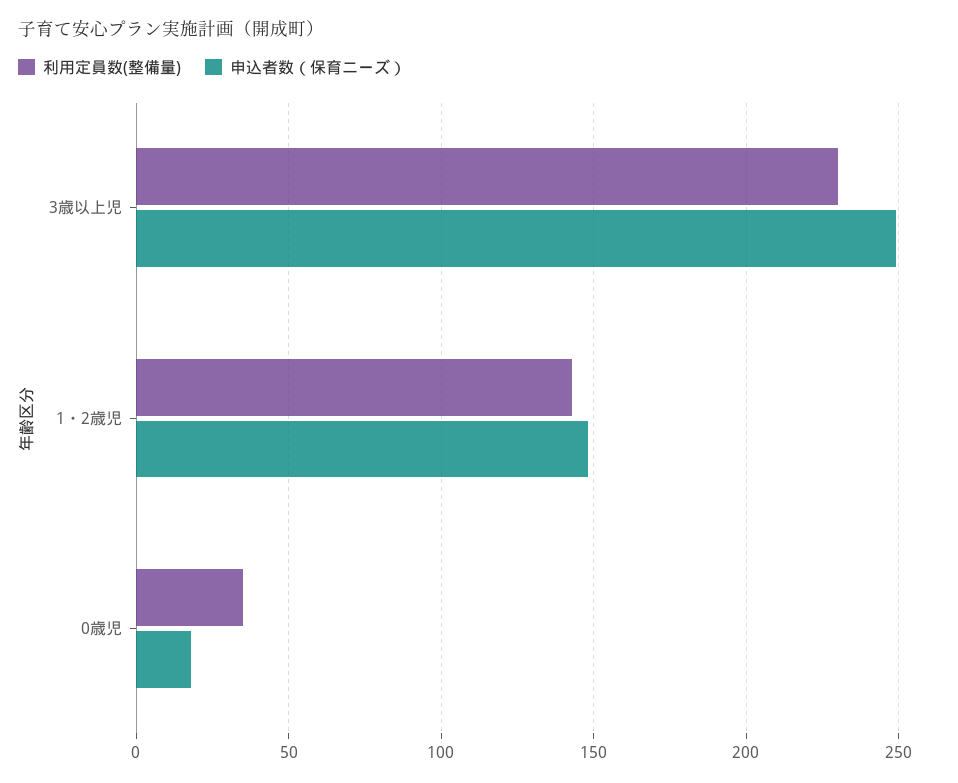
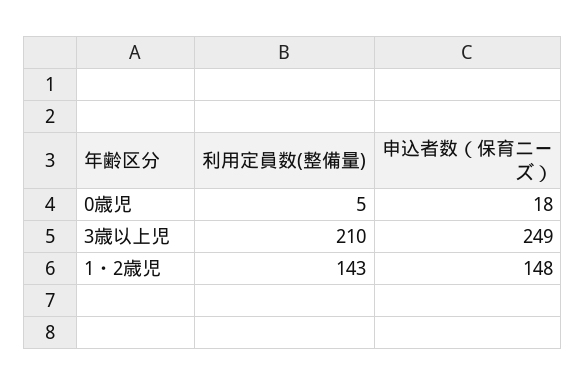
  {
    "利用定員数(整備量)": {
-     "3歳以上児": 230,
+     "3歳以上児": 210,
      "1・2歳児": 143,
-     "0歳児": 35
+     "0歳児": 5
    },
    "申込者数（保育ニーズ）": {
      "3歳以上児": 249,
      "1・2歳児": 148,
      "0歳児": 18
    }
  }

